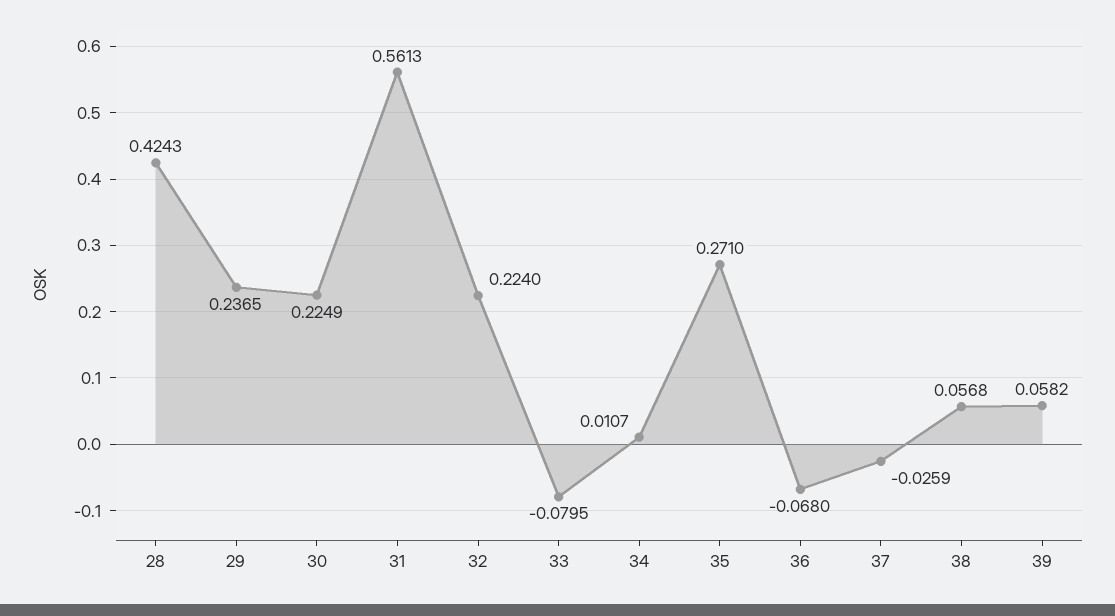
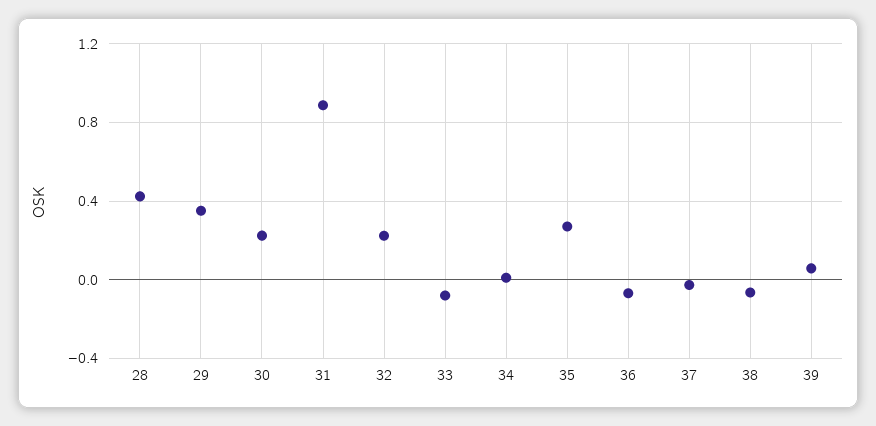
  {
    "28": 0.4243,
-   "29": 0.2365,
+   "29": 0.35,
    "30": 0.2249,
-   "31": 0.5613,
+   "31": 0.9,
    "32": 0.224,
    "33": -0.0795,
    "34": 0.0107,
    "35": 0.271,
    "36": -0.068,
    "37": -0.0259,
-   "38": 0.0568,
+   "38": -0.05,
    "39": 0.0582
  }

